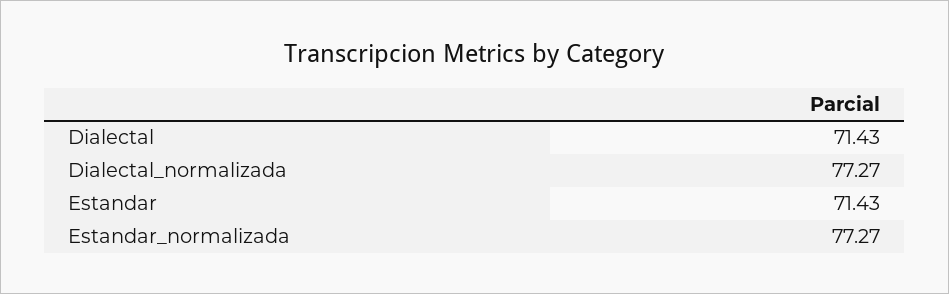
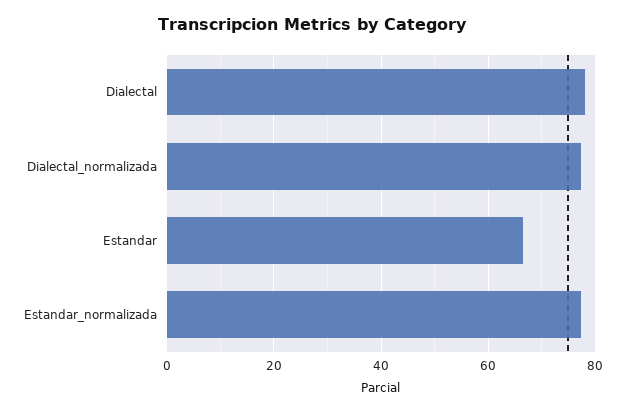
  {
-   "Dialectal": 71.43,
+   "Dialectal": 78,
    "Dialectal_normalizada": 77.27,
-   "Estandar": 71.43,
+   "Estandar": 66,
    "Estandar_normalizada": 77.27
  }

